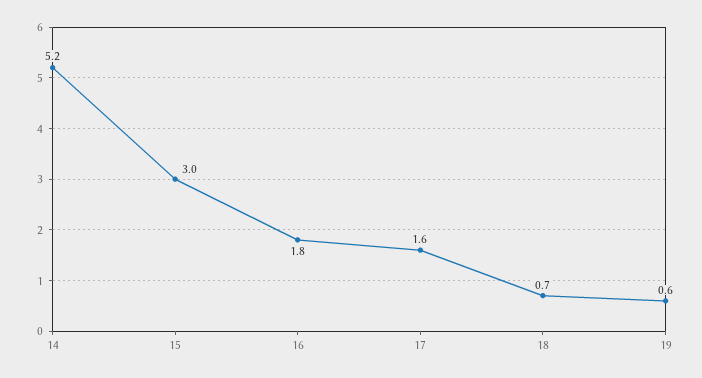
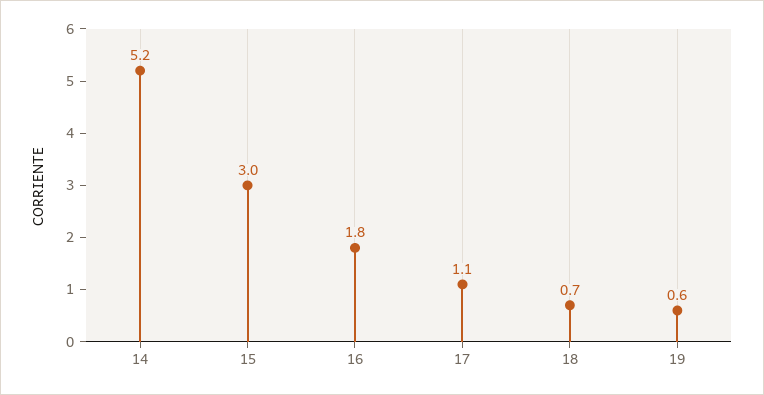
  {
    "14": 5.2,
    "15": 3,
    "16": 1.8,
-   "17": 1.6,
+   "17": 1.1,
    "18": 0.7,
    "19": 0.6
  }

